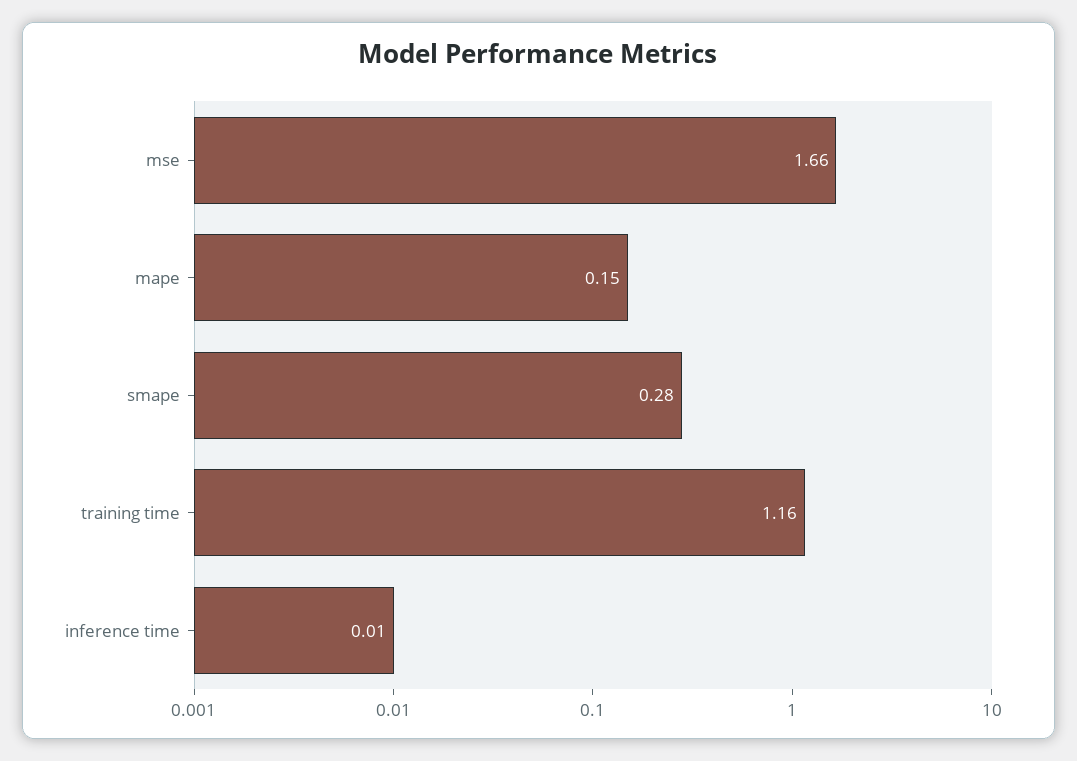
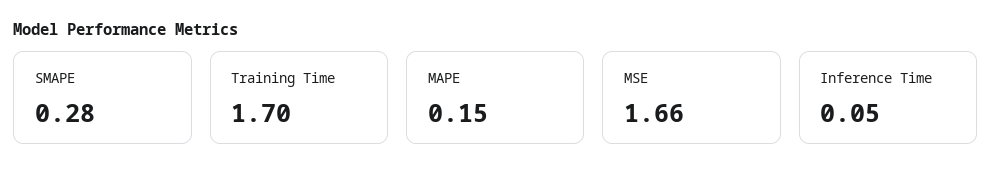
  {
    "mse": 1.66,
    "mape": 0.15,
    "smape": 0.28,
-   "training time": 1.16,
+   "training time": 1.7,
-   "inference time": 0.01
+   "inference time": 0.05
  }

